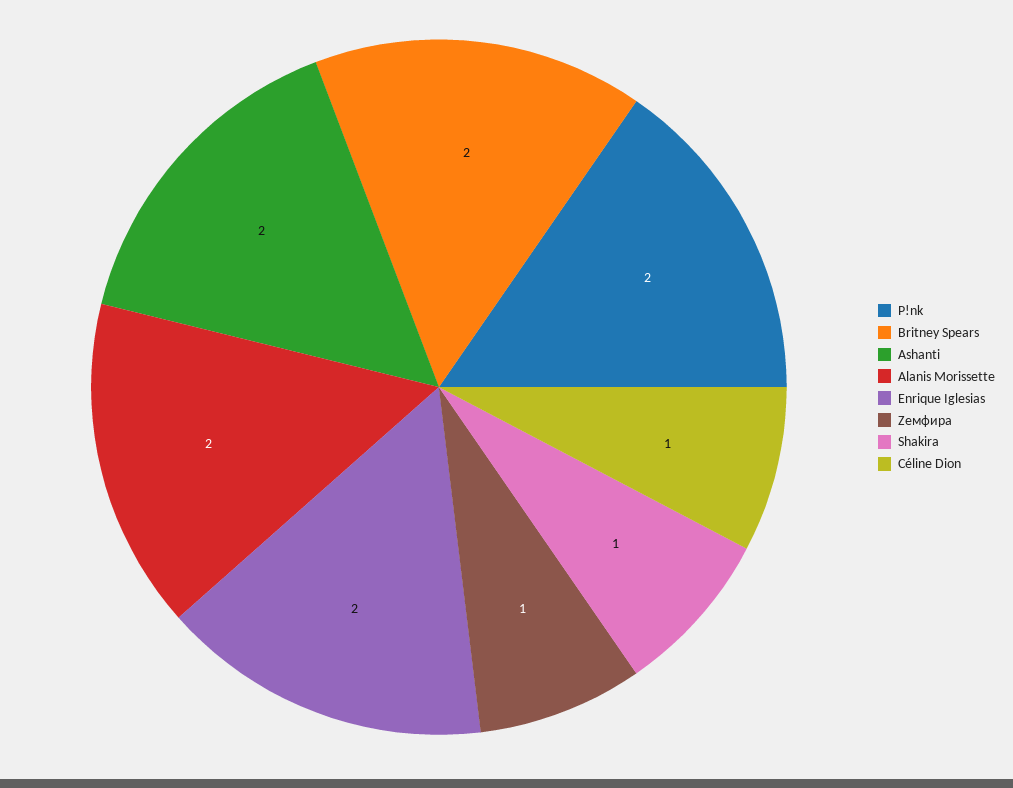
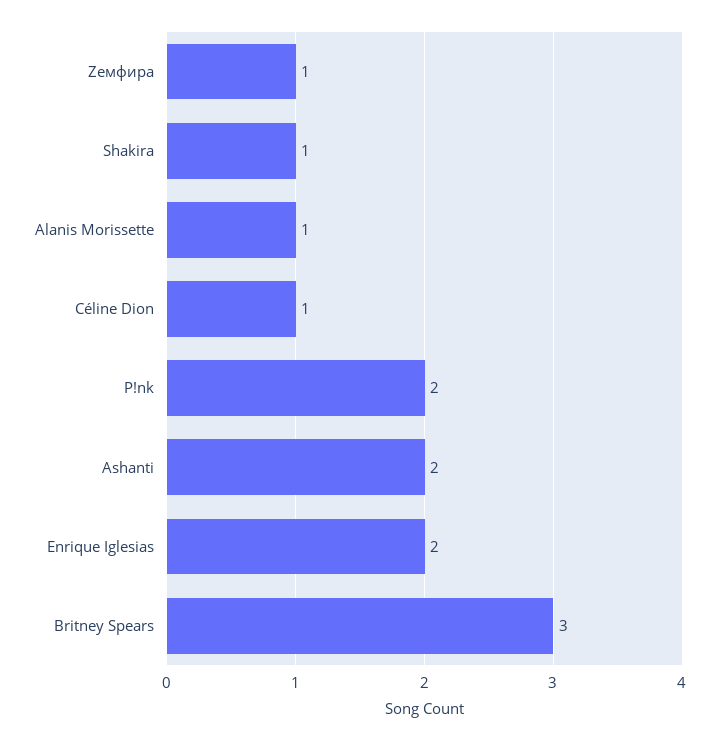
  {
    "P!nk": 2,
-   "Britney Spears": 2,
+   "Britney Spears": 3,
    "Ashanti": 2,
-   "Alanis Morissette": 2,
+   "Alanis Morissette": 1,
    "Enrique Iglesias": 2,
    "Zемфира": 1,
    "Shakira": 1,
    "Céline Dion": 1
  }

